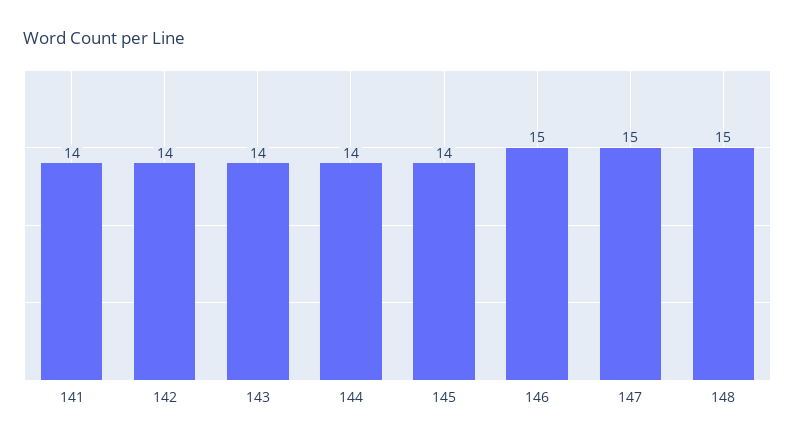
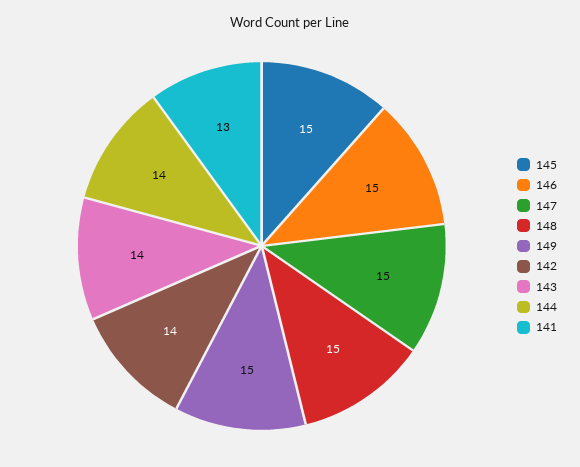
  {
-   "141": 14,
+   "141": 13,
    "142": 14,
    "143": 14,
    "144": 14,
-   "145": 14,
+   "145": 15,
    "146": 15,
    "147": 15,
-   "148": 15
+   "148": 15,
+   "149": 15
  }

